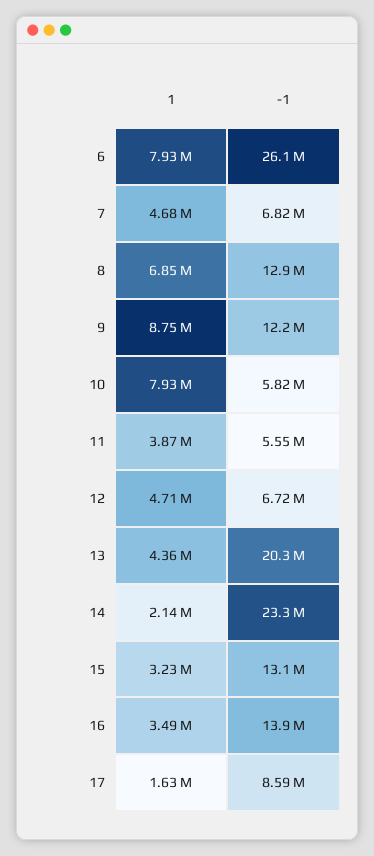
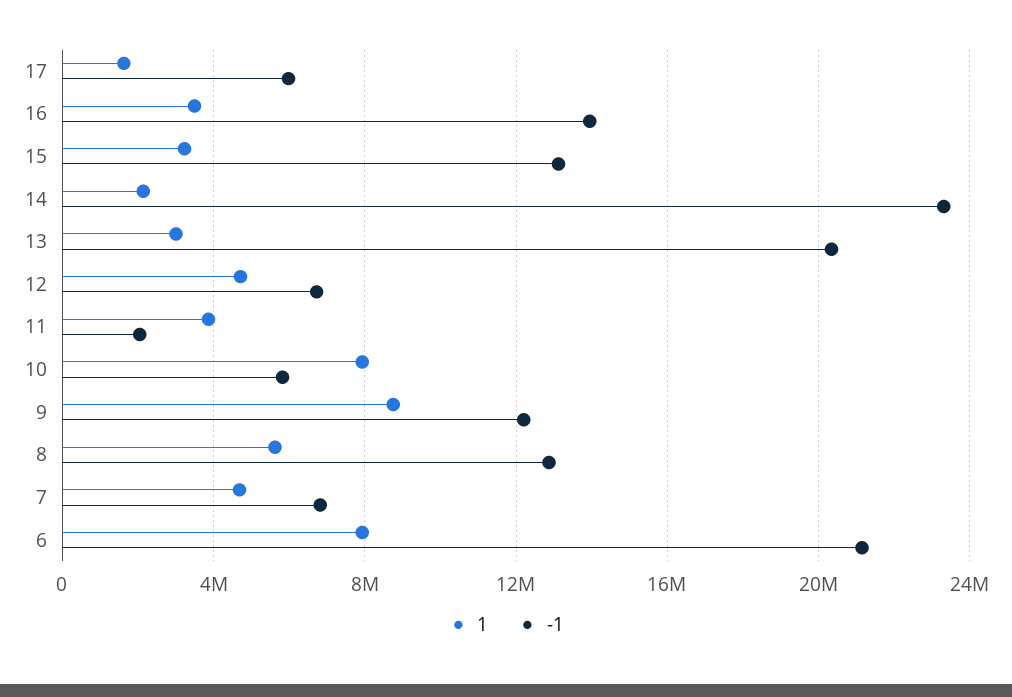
  {
    "1": {
      "6": 7930000,
      "7": 4680000,
-     "8": 6850000,
+     "8": 5500000,
      "9": 8750000,
      "10": 7930000,
      "11": 3870000,
      "12": 4710000,
-     "13": 4360000,
+     "13": 3000000,
      "14": 2140000,
      "15": 3230000,
      "16": 3490000,
      "17": 1630000
    },
    "-1": {
-     "6": 26100000,
+     "6": 21000000,
      "7": 6820000,
      "8": 12900000,
      "9": 12200000,
      "10": 5820000,
-     "11": 5550000,
+     "11": 2000000,
      "12": 6720000,
      "13": 20300000,
      "14": 23300000,
      "15": 13100000,
      "16": 13900000,
-     "17": 8590000
+     "17": 6000000
    }
  }

